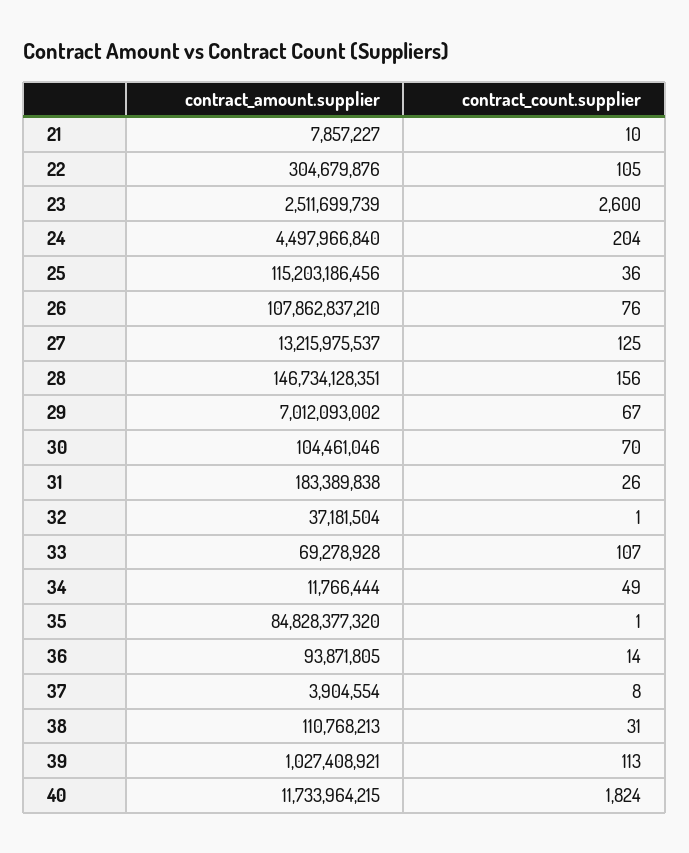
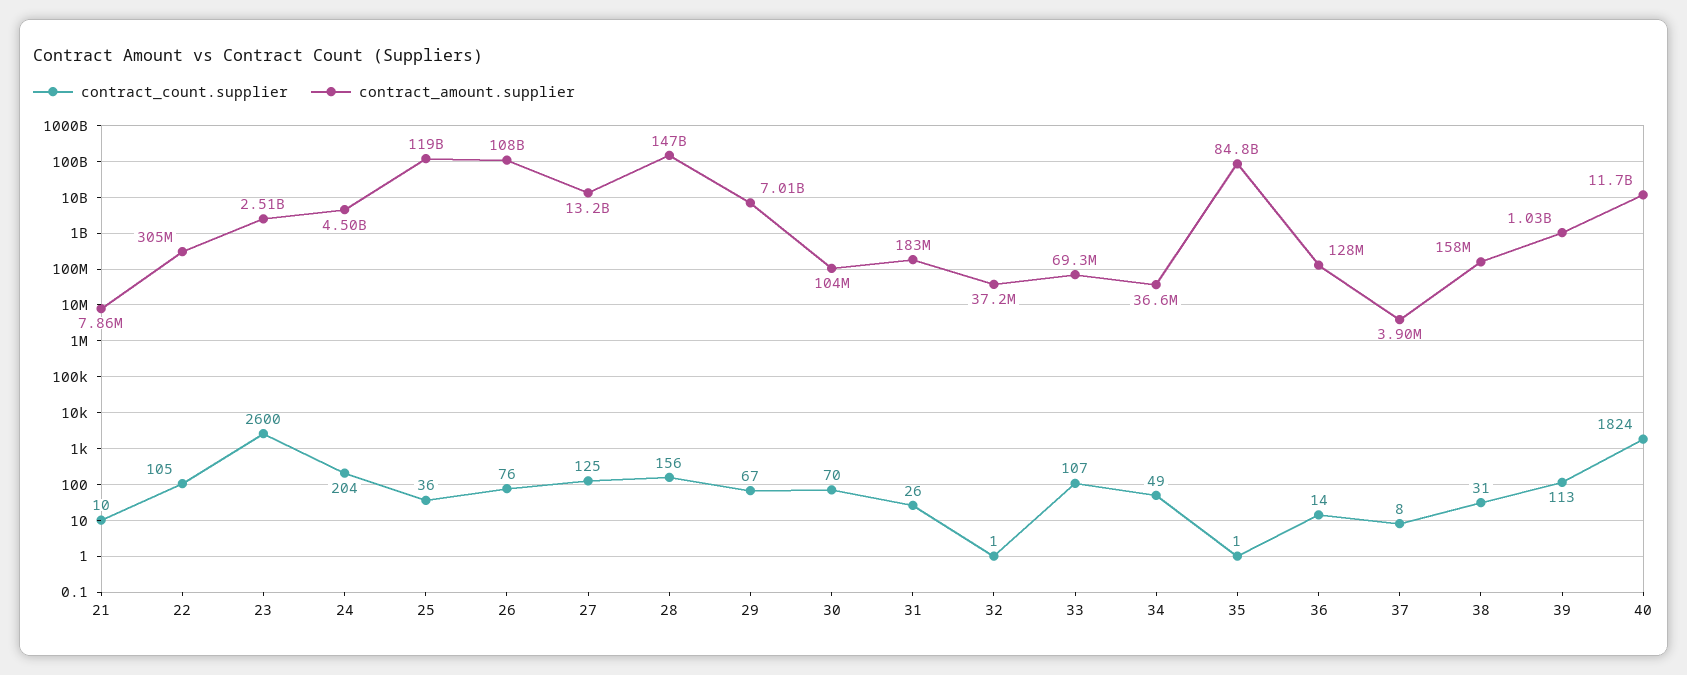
  {
    "contract_amount.supplier": {
      "21": 7857227,
      "22": 304679876,
      "23": 2511699739,
      "24": 4497966840,
-     "25": 115203186456,
+     "25": 119000000000,
      "26": 107862837210,
      "27": 13215975537,
      "28": 146734128351,
      "29": 7012093002,
      "30": 104461046,
      "31": 183389838,
      "32": 37181504,
      "33": 69278928,
-     "34": 11766444,
+     "34": 36600000,
      "35": 84828377320,
-     "36": 93871805,
+     "36": 128000000,
      "37": 3904554,
-     "38": 110768213,
+     "38": 158000000,
      "39": 1027408921,
      "40": 11733964215
    },
    "contract_count.supplier": {
      "21": 10,
      "22": 105,
      "23": 2600,
      "24": 204,
      "25": 36,
      "26": 76,
      "27": 125,
      "28": 156,
      "29": 67,
      "30": 70,
      "31": 26,
      "32": 1,
      "33": 107,
      "34": 49,
      "35": 1,
      "36": 14,
      "37": 8,
      "38": 31,
      "39": 113,
      "40": 1824
    }
  }

